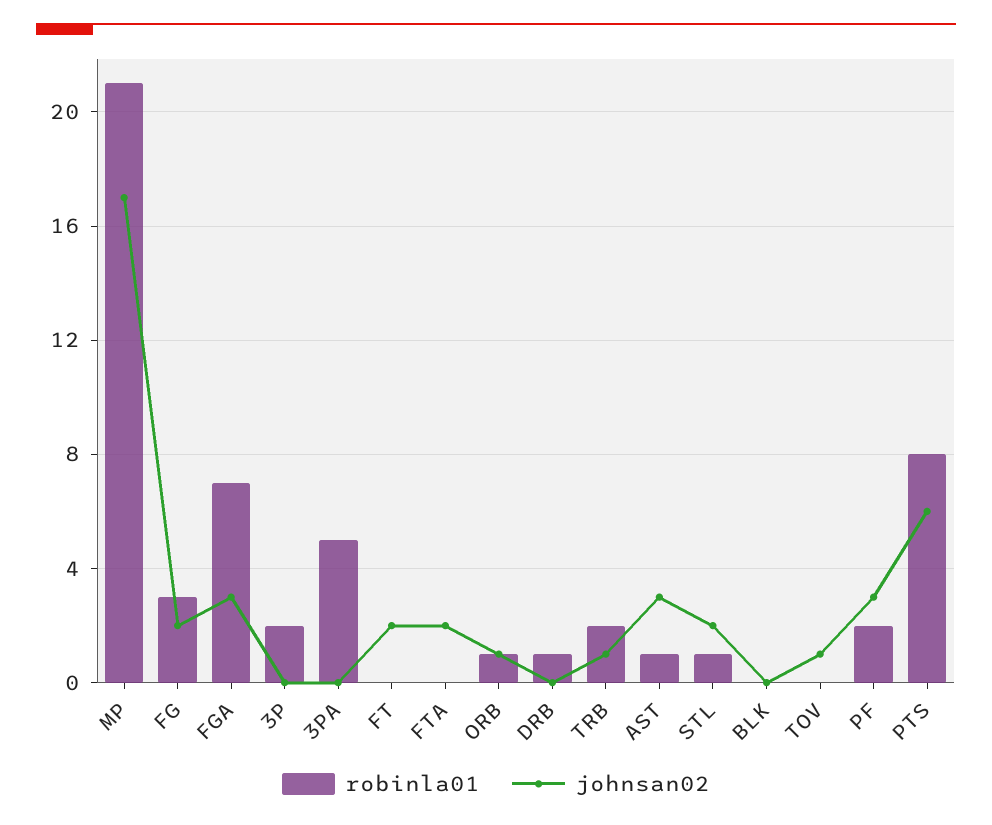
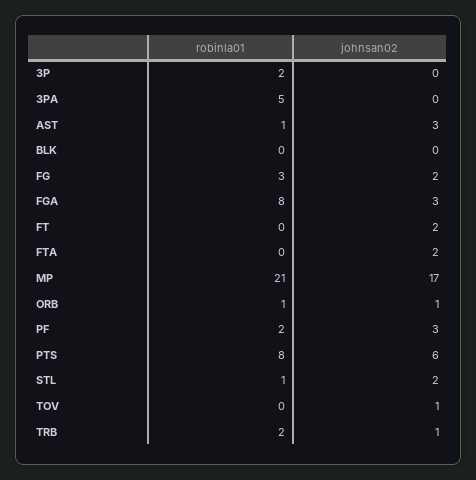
  {
    "robinla01": {
      "MP": 21,
      "FG": 3,
-     "FGA": 7,
+     "FGA": 8,
      "3P": 2,
      "3PA": 5,
      "FT": 0,
      "FTA": 0,
      "ORB": 1,
-     "DRB": 1,
      "TRB": 2,
      "AST": 1,
      "STL": 1,
      "BLK": 0,
      "TOV": 0,
      "PF": 2,
      "PTS": 8
    },
    "johnsan02": {
      "MP": 17,
      "FG": 2,
      "FGA": 3,
      "3P": 0,
      "3PA": 0,
      "FT": 2,
      "FTA": 2,
      "ORB": 1,
-     "DRB": 0,
      "TRB": 1,
      "AST": 3,
      "STL": 2,
      "BLK": 0,
      "TOV": 1,
      "PF": 3,
      "PTS": 6
    }
  }

